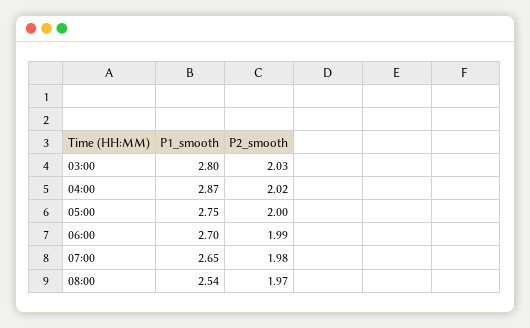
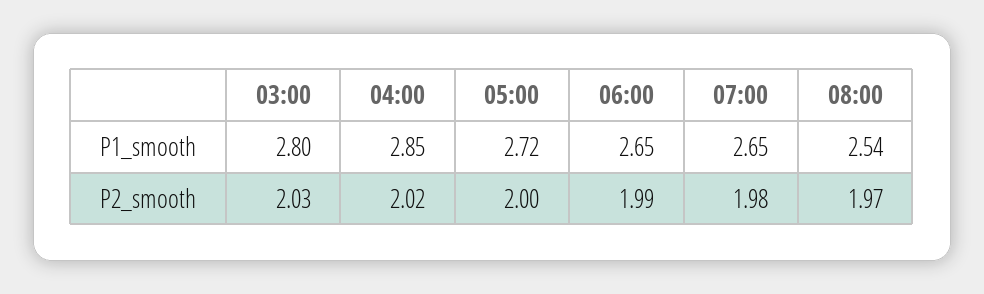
  {
    "P1_smooth": {
      "03:00": 2.8,
-     "04:00": 2.87,
+     "04:00": 2.85,
-     "05:00": 2.75,
+     "05:00": 2.72,
-     "06:00": 2.7,
+     "06:00": 2.65,
      "07:00": 2.65,
      "08:00": 2.54
    },
    "P2_smooth": {
      "03:00": 2.03,
      "04:00": 2.02,
      "05:00": 2,
      "06:00": 1.99,
      "07:00": 1.98,
      "08:00": 1.97
    }
  }

